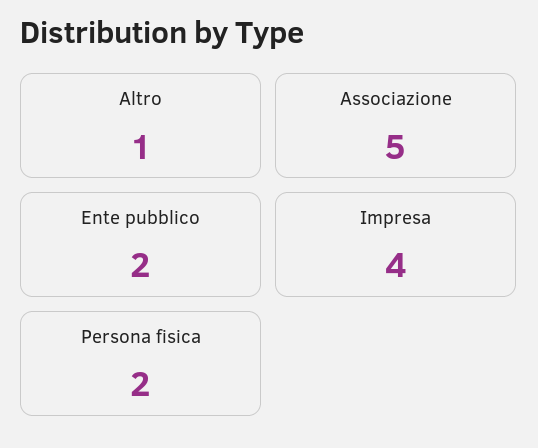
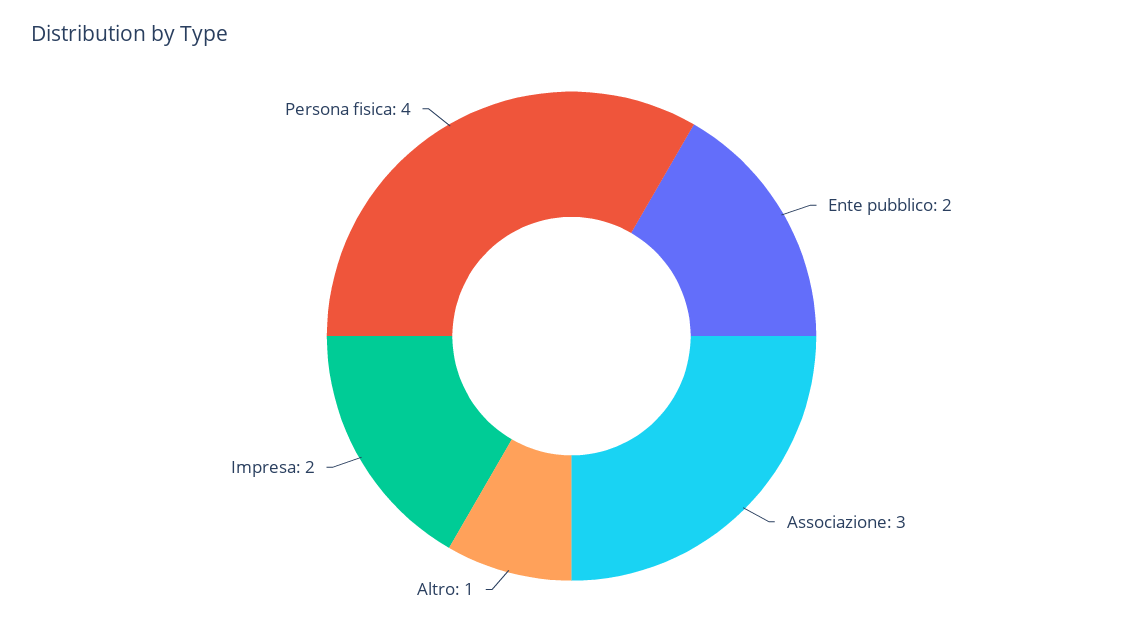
  {
    "Altro": 1,
-   "Associazione": 5,
+   "Associazione": 3,
    "Ente pubblico": 2,
-   "Impresa": 4,
+   "Impresa": 2,
-   "Persona fisica": 2
+   "Persona fisica": 4
  }

